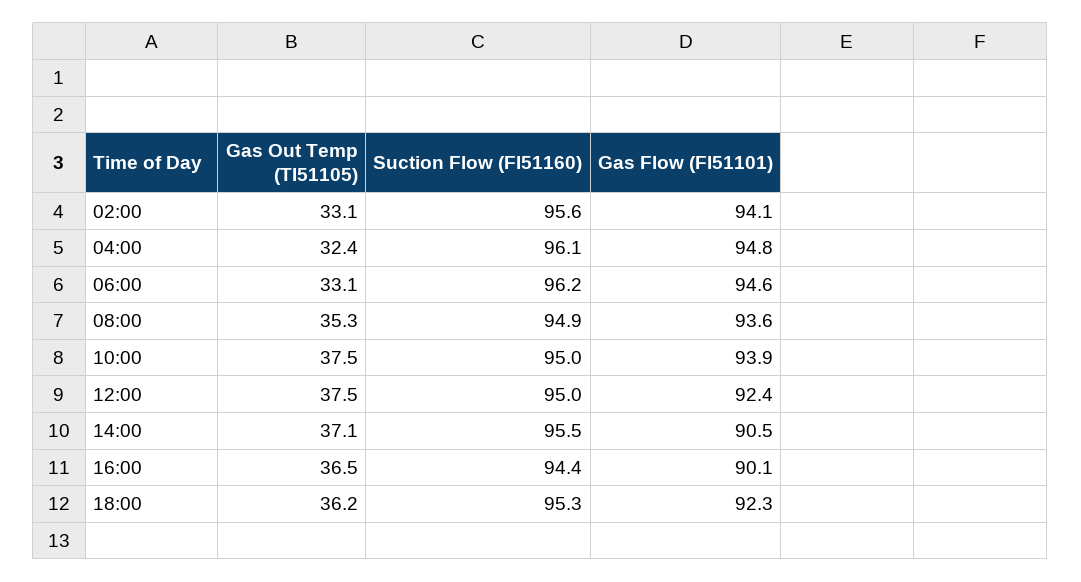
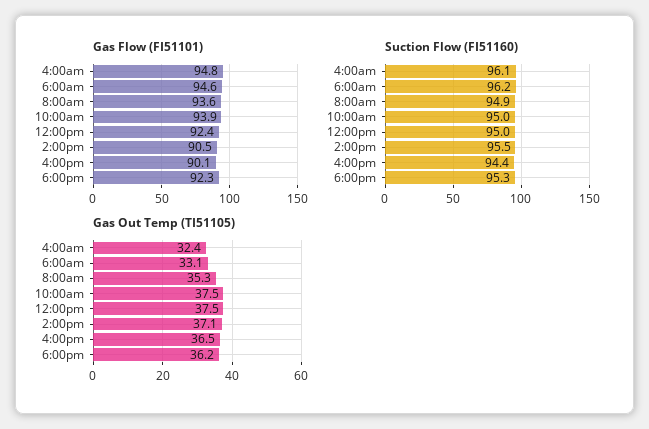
  {
    "Gas Out Temp (TI51105)": {
-     "02:00": 33.1,
      "04:00": 32.4,
      "06:00": 33.1,
      "08:00": 35.3,
      "10:00": 37.5,
      "12:00": 37.5,
      "14:00": 37.1,
      "16:00": 36.5,
      "18:00": 36.2
    },
    "Suction Flow (FI51160)": {
-     "02:00": 95.6,
      "04:00": 96.1,
      "06:00": 96.2,
      "08:00": 94.9,
      "10:00": 95,
      "12:00": 95,
      "14:00": 95.5,
      "16:00": 94.4,
      "18:00": 95.3
    },
    "Gas Flow (FI51101)": {
-     "02:00": 94.1,
      "04:00": 94.8,
      "06:00": 94.6,
      "08:00": 93.6,
      "10:00": 93.9,
      "12:00": 92.4,
      "14:00": 90.5,
      "16:00": 90.1,
      "18:00": 92.3
    }
  }

